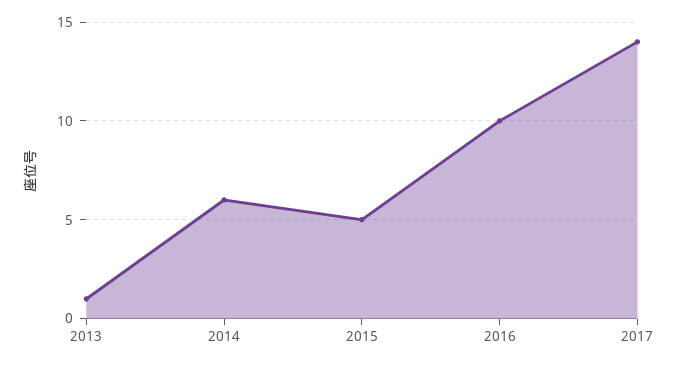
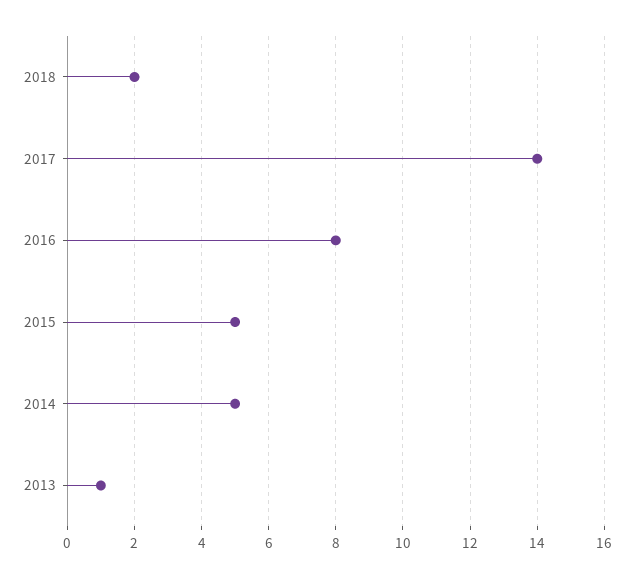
  {
    "2013": 1,
-   "2014": 6,
+   "2014": 5,
    "2015": 5,
-   "2016": 10,
+   "2016": 8,
-   "2017": 14
+   "2017": 14,
+   "2018": 2
  }

